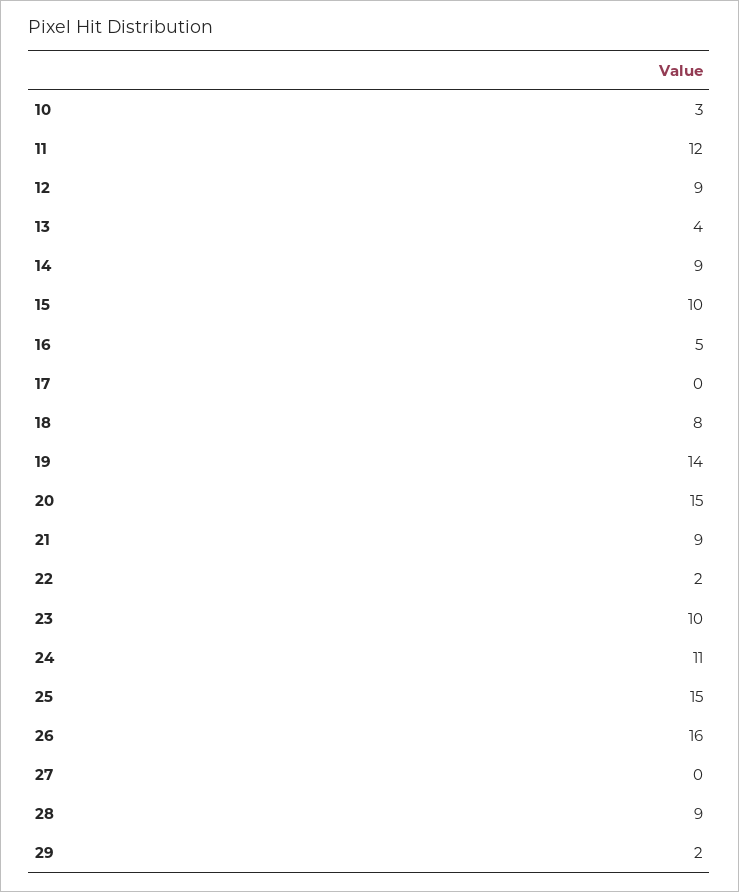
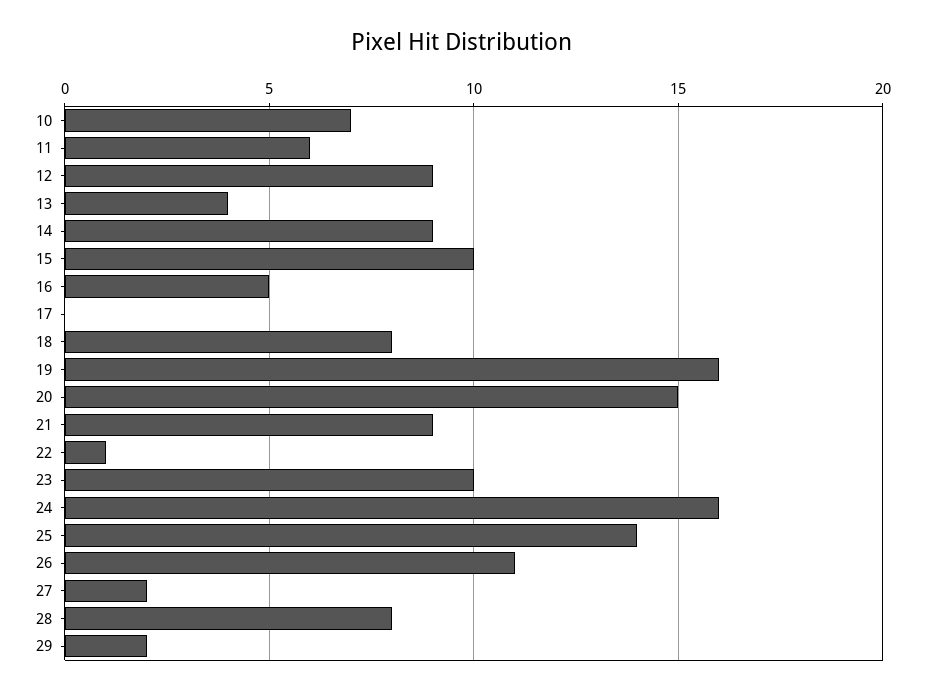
  {
-   "10": 3,
+   "10": 7,
-   "11": 12,
+   "11": 6,
    "12": 9,
    "13": 4,
    "14": 9,
    "15": 10,
    "16": 5,
    "17": 0,
    "18": 8,
-   "19": 14,
+   "19": 16,
    "20": 15,
    "21": 9,
-   "22": 2,
+   "22": 1,
    "23": 10,
-   "24": 11,
+   "24": 16,
-   "25": 15,
+   "25": 14,
-   "26": 16,
+   "26": 11,
-   "27": 0,
+   "27": 2,
-   "28": 9,
+   "28": 8,
    "29": 2
  }

